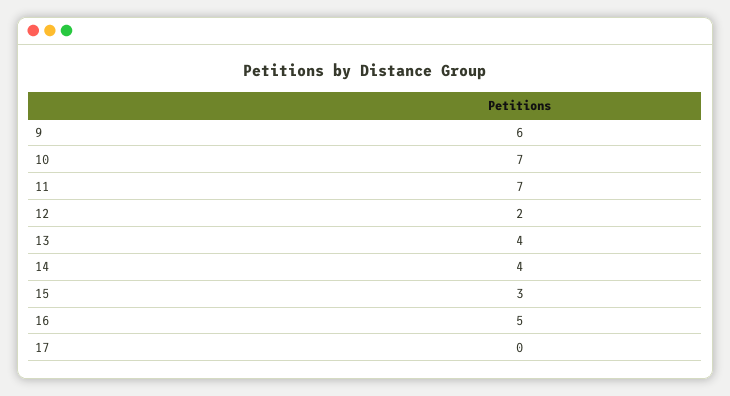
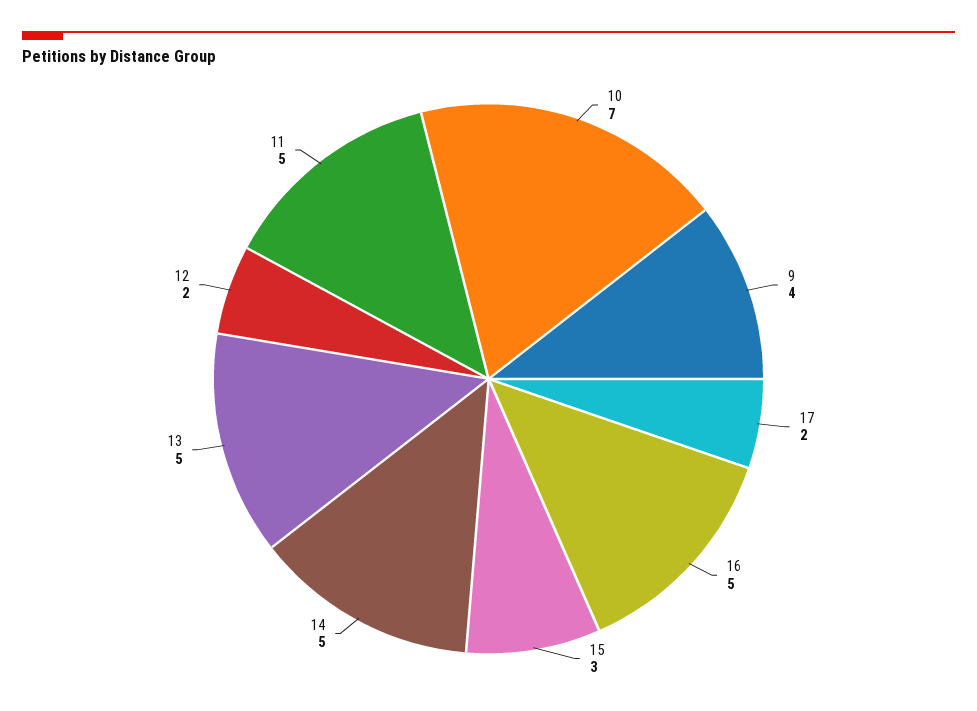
  {
-   "9": 6,
+   "9": 4,
    "10": 7,
-   "11": 7,
+   "11": 5,
    "12": 2,
-   "13": 4,
+   "13": 5,
-   "14": 4,
+   "14": 5,
    "15": 3,
    "16": 5,
-   "17": 0
+   "17": 2
  }

